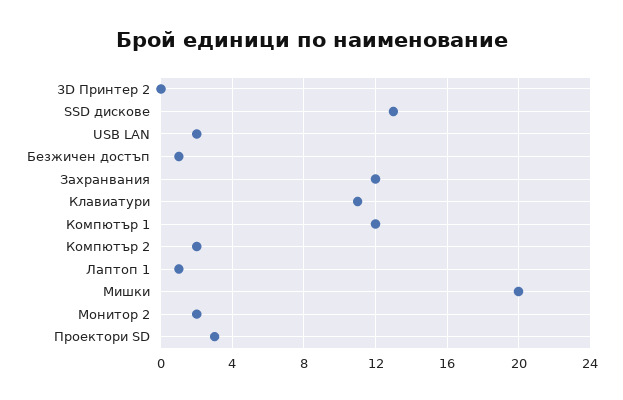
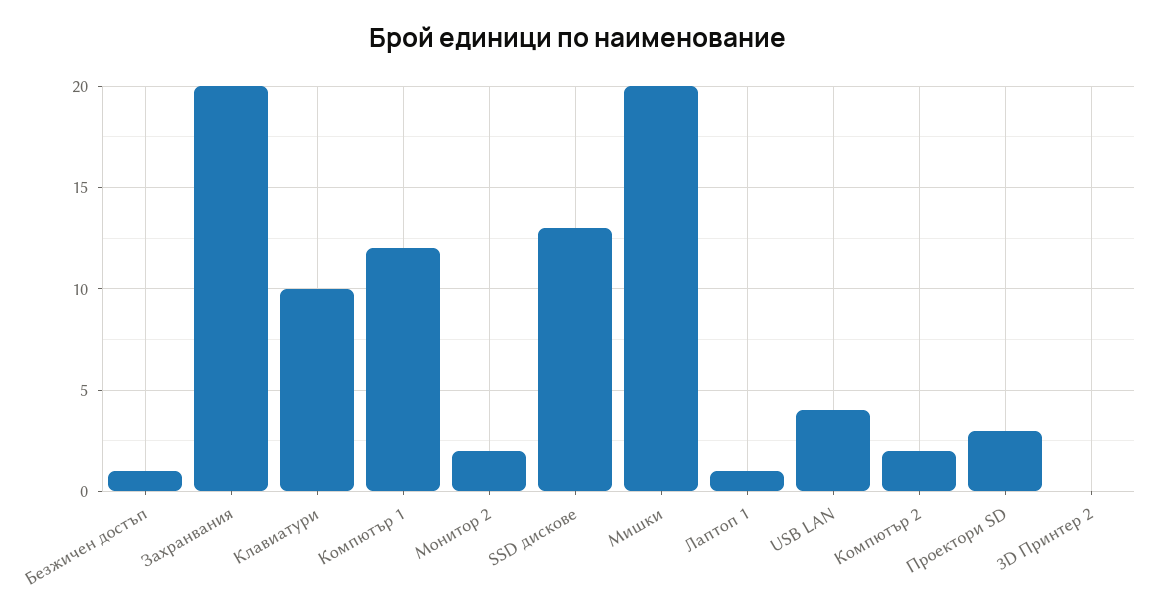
  {
    "3D Принтер 2": 0,
    "SSD дискове": 13,
-   "USB LAN": 2,
+   "USB LAN": 4,
    "Безжичен достъп": 1,
-   "Захранвания": 12,
+   "Захранвания": 20,
-   "Клавиатури": 11,
+   "Клавиатури": 10,
    "Компютър 1": 12,
    "Компютър 2": 2,
    "Лаптоп 1": 1,
    "Мишки": 20,
    "Монитор 2": 2,
    "Проектори SD": 3
  }

